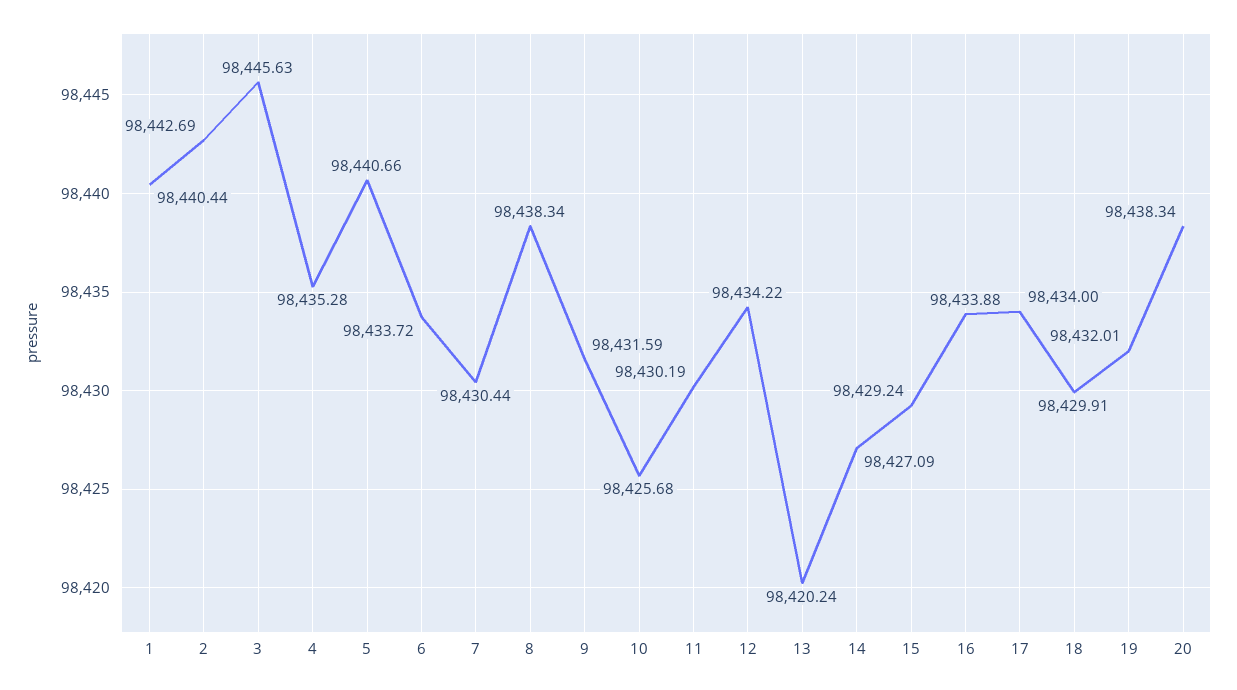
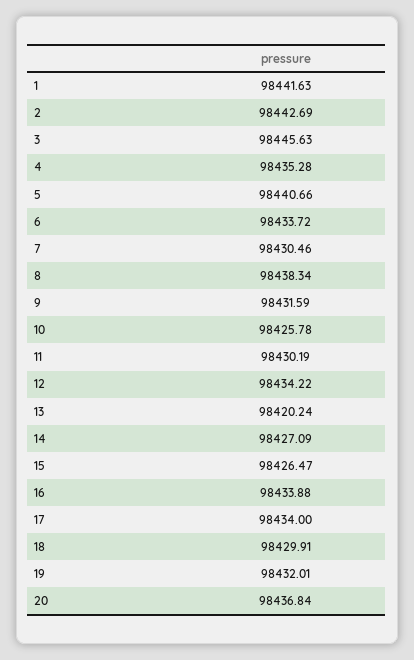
  {
-   "1": 98440.44,
+   "1": 98441.63,
    "2": 98442.69,
    "3": 98445.63,
    "4": 98435.28,
    "5": 98440.66,
    "6": 98433.72,
-   "7": 98430.44,
+   "7": 98430.46,
    "8": 98438.34,
    "9": 98431.59,
-   "10": 98425.68,
+   "10": 98425.78,
    "11": 98430.19,
    "12": 98434.22,
    "13": 98420.24,
    "14": 98427.09,
-   "15": 98429.24,
+   "15": 98426.47,
    "16": 98433.88,
    "17": 98434,
    "18": 98429.91,
    "19": 98432.01,
-   "20": 98438.34
+   "20": 98436.84
  }

